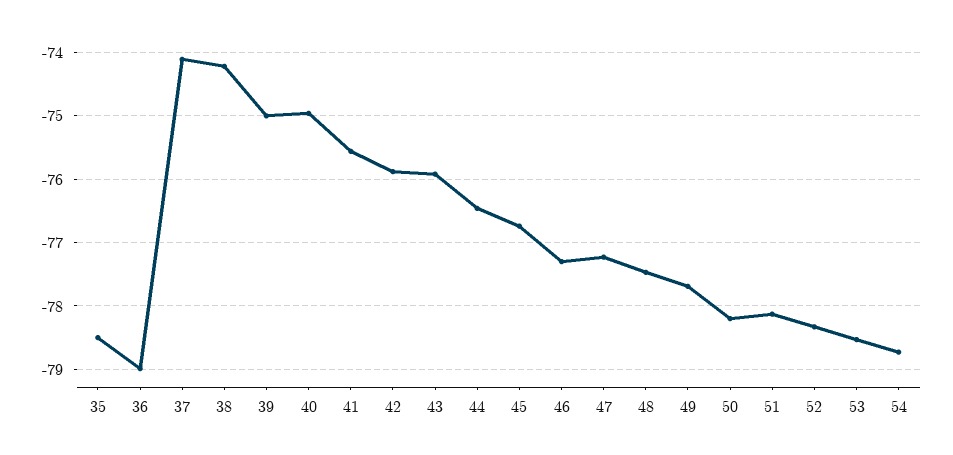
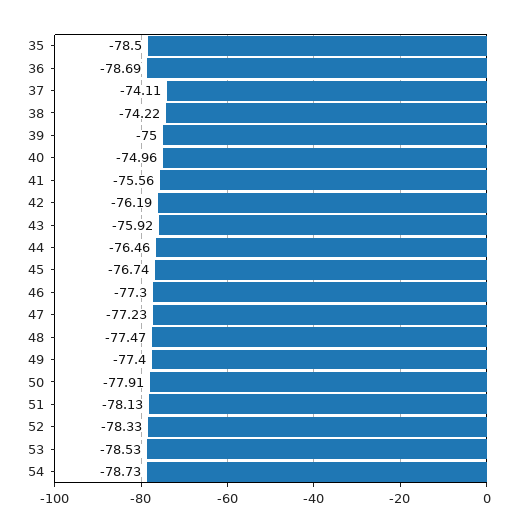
  {
    "35": -78.5,
-   "36": -79,
+   "36": -78.69,
    "37": -74.11,
    "38": -74.22,
    "39": -75,
    "40": -74.96,
    "41": -75.56,
-   "42": -75.9,
+   "42": -76.19,
    "43": -75.92,
    "44": -76.46,
    "45": -76.74,
    "46": -77.3,
    "47": -77.23,
    "48": -77.47,
-   "49": -77.7,
+   "49": -77.4,
-   "50": -78.2,
+   "50": -77.91,
    "51": -78.13,
    "52": -78.33,
    "53": -78.53,
    "54": -78.73
  }

